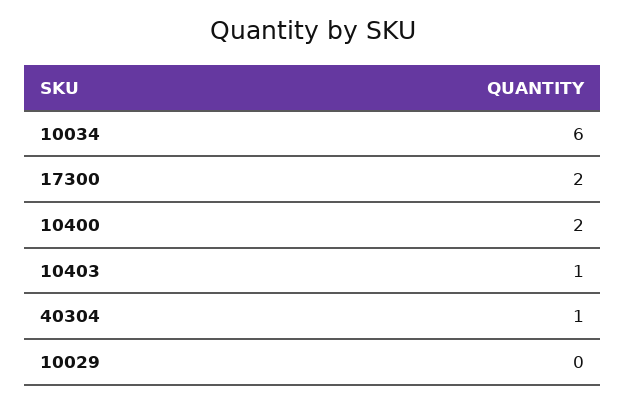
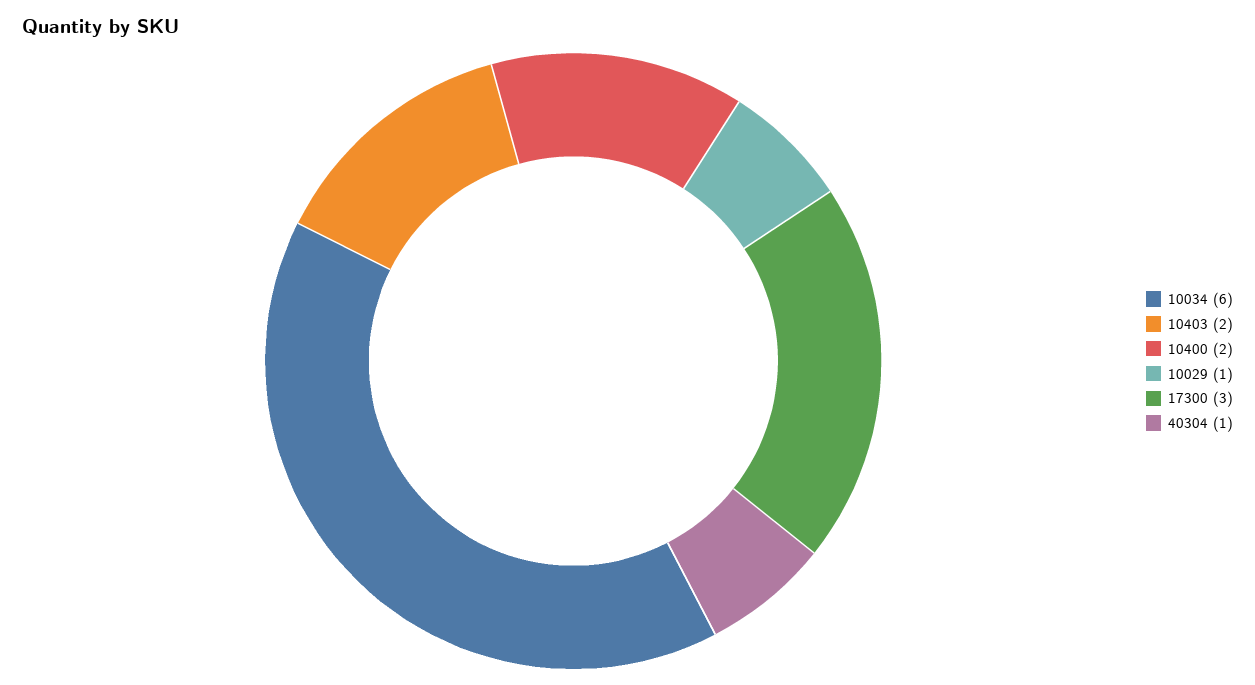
  {
    "10034": 6,
-   "17300": 2,
+   "17300": 3,
    "10400": 2,
-   "10403": 1,
+   "10403": 2,
    "40304": 1,
-   "10029": 0
+   "10029": 1
  }

